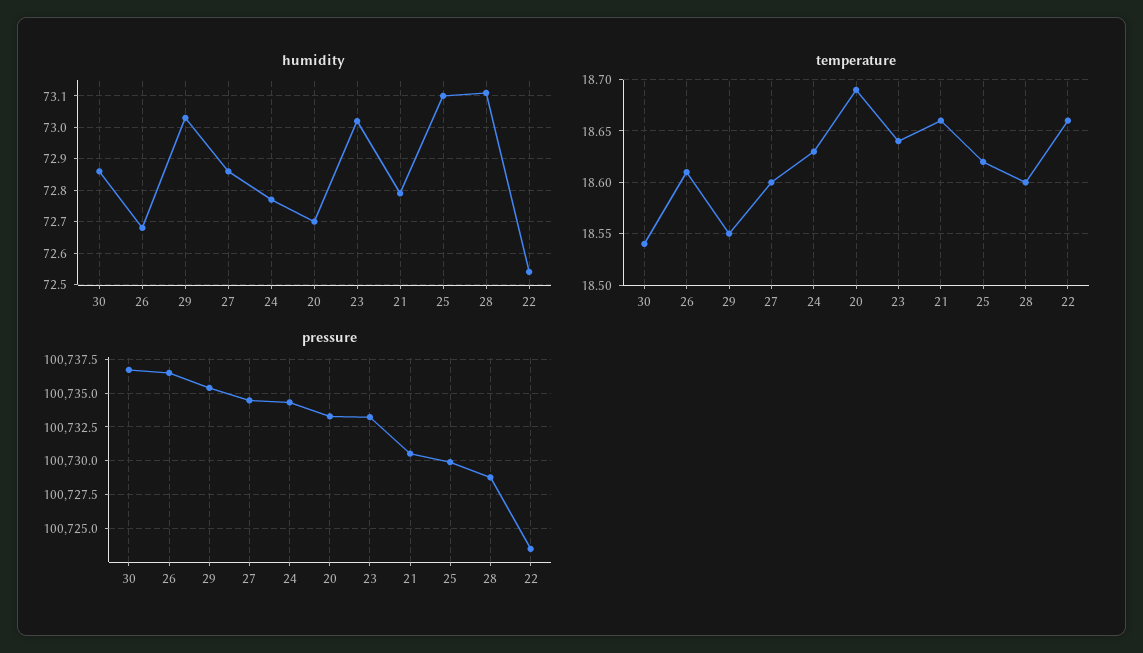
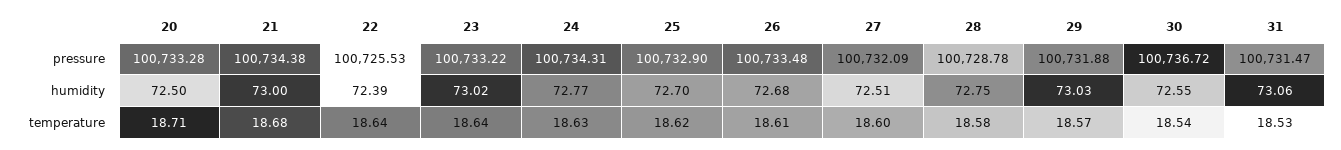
  {
    "humidity": {
-     "30": 72.85,
+     "30": 72.55,
      "26": 72.68,
      "29": 73.03,
-     "27": 72.85,
+     "27": 72.51,
      "24": 72.77,
-     "20": 72.7,
+     "20": 72.5,
      "23": 73.02,
-     "21": 72.8,
+     "21": 73,
-     "25": 73.1,
+     "25": 72.7,
-     "28": 73.1,
+     "28": 72.75,
-     "22": 72.55
+     "22": 72.39,
+     "31": 73.06
    },
    "temperature": {
      "30": 18.54,
      "26": 18.61,
-     "29": 18.55,
+     "29": 18.57,
      "27": 18.6,
      "24": 18.63,
-     "20": 18.69,
+     "20": 18.71,
      "23": 18.64,
-     "21": 18.66,
+     "21": 18.68,
      "25": 18.62,
-     "28": 18.6,
+     "28": 18.58,
-     "22": 18.66
+     "22": 18.64,
+     "31": 18.53
    },
    "pressure": {
      "30": 100736.72,
-     "26": 100736.5,
+     "26": 100733.48,
-     "29": 100735.5,
+     "29": 100731.88,
-     "27": 100734.5,
+     "27": 100732.09,
      "24": 100734.31,
      "20": 100733.28,
      "23": 100733.22,
-     "21": 100730.5,
+     "21": 100734.38,
-     "25": 100730,
+     "25": 100732.9,
      "28": 100728.78,
-     "22": 100723.5
+     "22": 100725.53,
+     "31": 100731.47
    }
  }

